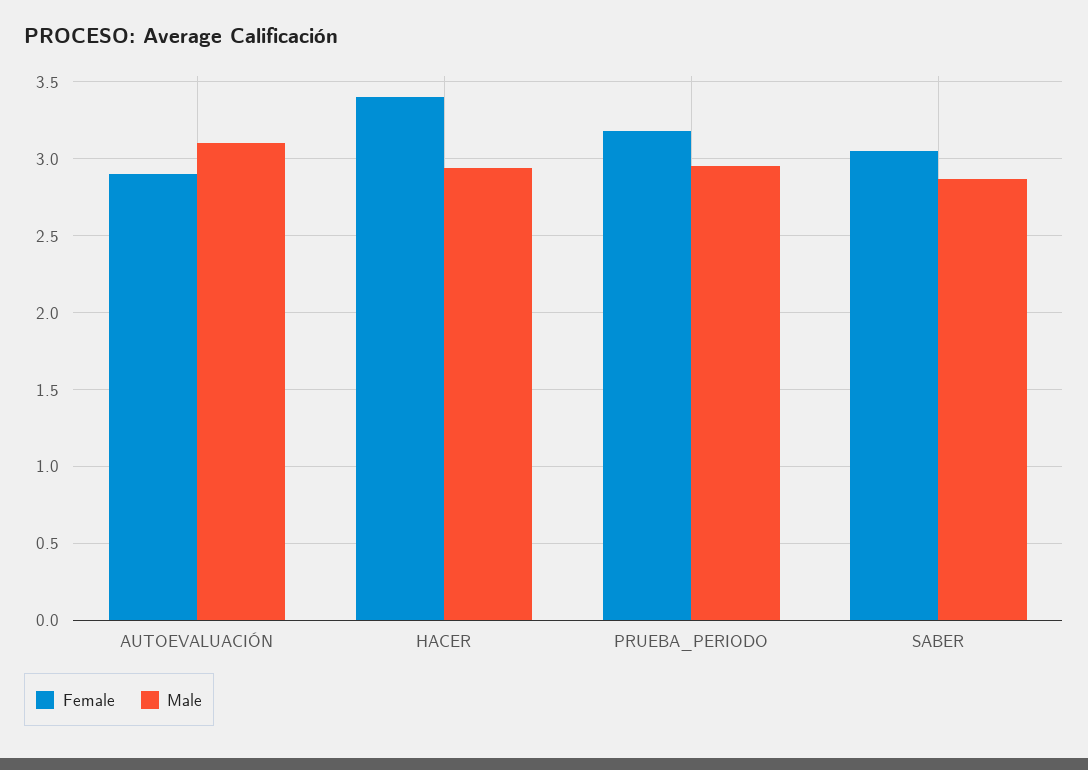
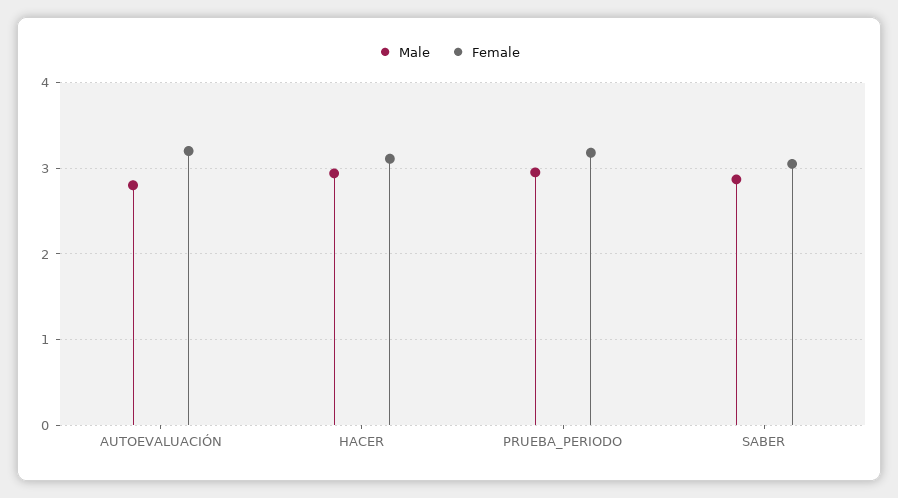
  {
    "Female": {
-     "AUTOEVALUACIÓN": 2.9,
+     "AUTOEVALUACIÓN": 3.2,
-     "HACER": 3.4,
+     "HACER": 3.1,
      "PRUEBA_PERIODO": 3.2,
      "SABER": 3.05
    },
    "Male": {
-     "AUTOEVALUACIÓN": 3.1,
+     "AUTOEVALUACIÓN": 2.8,
      "HACER": 2.95,
      "PRUEBA_PERIODO": 2.95,
      "SABER": 2.85
    }
  }

